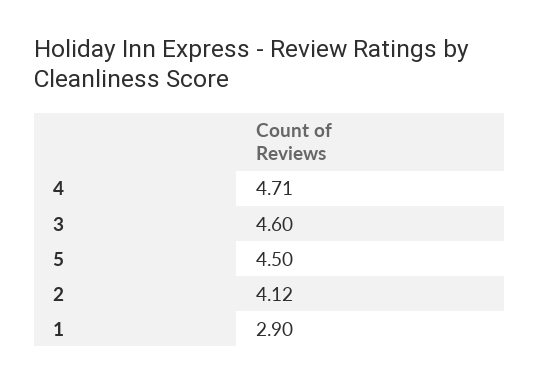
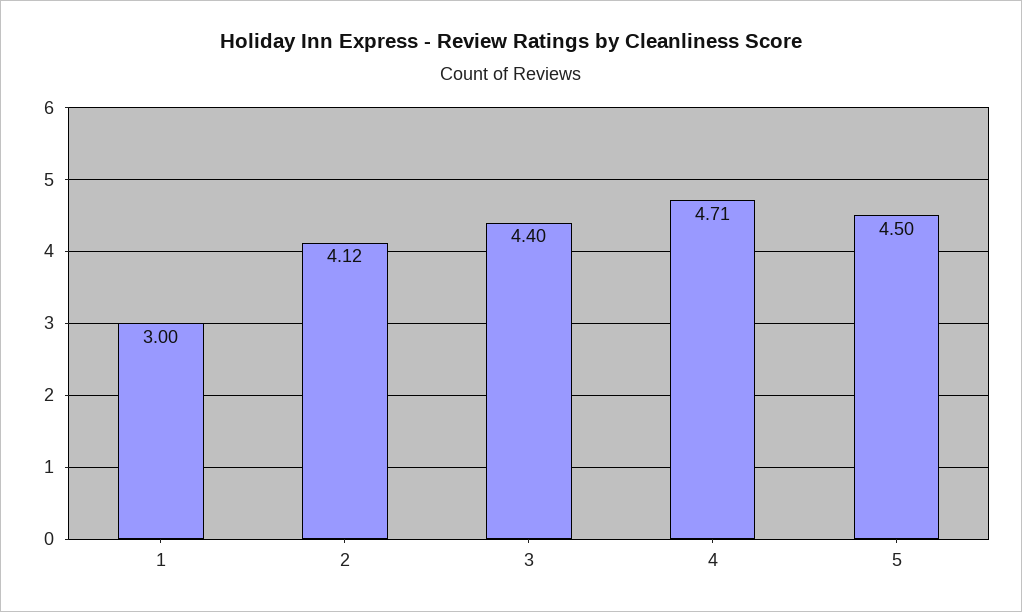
  {
    "4": 4.71,
-   "3": 4.6,
+   "3": 4.4,
    "5": 4.5,
    "2": 4.12,
-   "1": 2.9
+   "1": 3
  }

